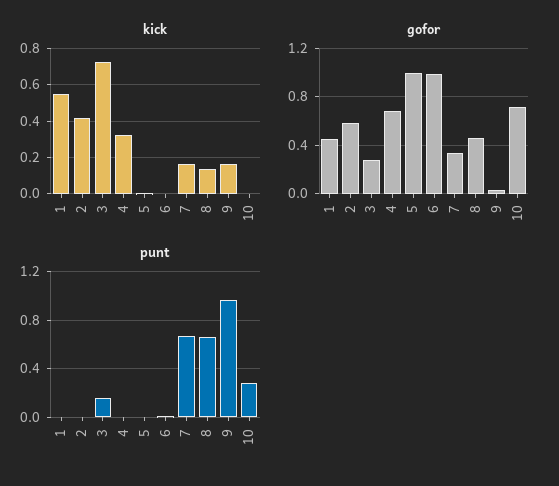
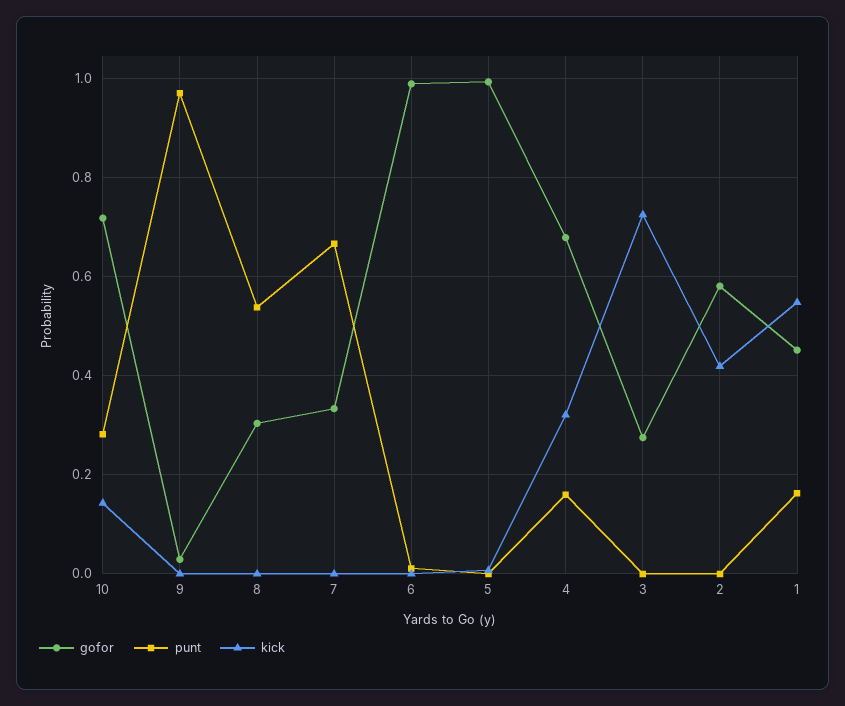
  {
    "kick": {
      "1": 0.54,
      "2": 0.42,
      "3": 0.72,
      "4": 0.32,
      "5": 0,
      "6": 0,
-     "7": 0.15,
+     "7": 0,
-     "8": 0.15,
+     "8": 0,
-     "9": 0.15,
+     "9": 0,
-     "10": 0
+     "10": 0.14
    },
    "gofor": {
      "1": 0.46,
      "2": 0.58,
      "3": 0.28,
      "4": 0.68,
      "5": 1,
      "6": 0.98,
      "7": 0.34,
-     "8": 0.45,
+     "8": 0.3,
      "9": 0.02,
      "10": 0.72
    },
    "punt": {
-     "1": 0,
+     "1": 0.16,
      "2": 0,
-     "3": 0.15,
+     "3": 0,
-     "4": 0,
+     "4": 0.16,
      "5": 0,
      "6": 0.02,
      "7": 0.66,
-     "8": 0.65,
+     "8": 0.54,
      "9": 0.98,
      "10": 0.28
    }
  }

